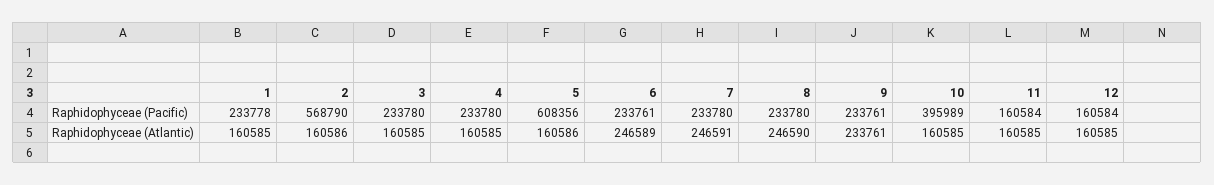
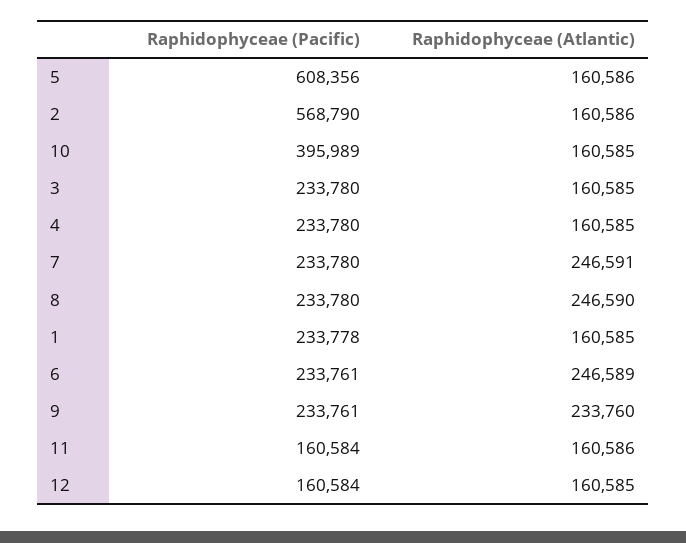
  {
    "1": {
      "Raphidophyceae (Pacific)": 233778,
      "Raphidophyceae (Atlantic)": 160585
    },
    "2": {
      "Raphidophyceae (Pacific)": 568790,
      "Raphidophyceae (Atlantic)": 160586
    },
    "3": {
      "Raphidophyceae (Pacific)": 233780,
      "Raphidophyceae (Atlantic)": 160585
    },
    "4": {
      "Raphidophyceae (Pacific)": 233780,
      "Raphidophyceae (Atlantic)": 160585
    },
    "5": {
      "Raphidophyceae (Pacific)": 608356,
      "Raphidophyceae (Atlantic)": 160586
    },
    "6": {
      "Raphidophyceae (Pacific)": 233761,
      "Raphidophyceae (Atlantic)": 246589
    },
    "7": {
      "Raphidophyceae (Pacific)": 233780,
      "Raphidophyceae (Atlantic)": 246591
    },
    "8": {
      "Raphidophyceae (Pacific)": 233780,
      "Raphidophyceae (Atlantic)": 246590
    },
    "9": {
      "Raphidophyceae (Pacific)": 233761,
-     "Raphidophyceae (Atlantic)": 233761
+     "Raphidophyceae (Atlantic)": 233760
    },
    "10": {
      "Raphidophyceae (Pacific)": 395989,
      "Raphidophyceae (Atlantic)": 160585
    },
    "11": {
      "Raphidophyceae (Pacific)": 160584,
-     "Raphidophyceae (Atlantic)": 160585
+     "Raphidophyceae (Atlantic)": 160586
    },
    "12": {
      "Raphidophyceae (Pacific)": 160584,
      "Raphidophyceae (Atlantic)": 160585
    }
  }

